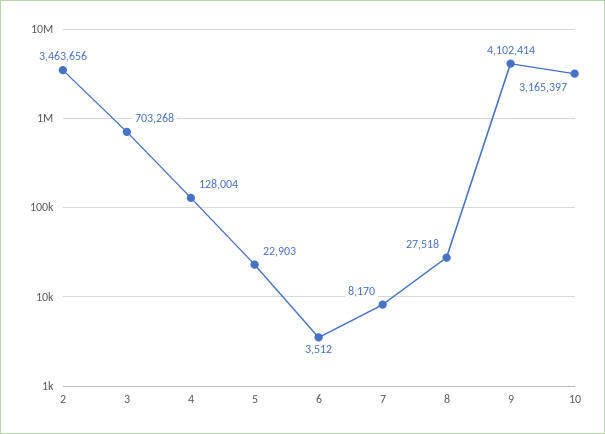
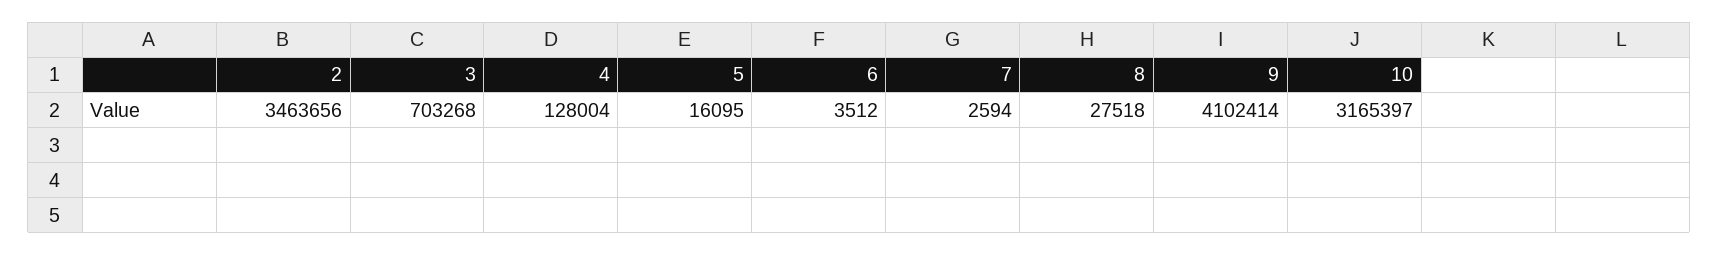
  {
    "2": 3463656,
    "3": 703268,
    "4": 128004,
-   "5": 22903,
+   "5": 16095,
    "6": 3512,
-   "7": 8170,
+   "7": 2594,
    "8": 27518,
    "9": 4102414,
    "10": 3165397
  }

